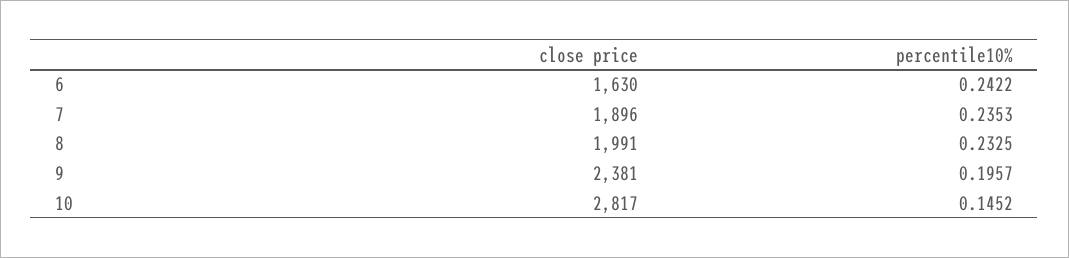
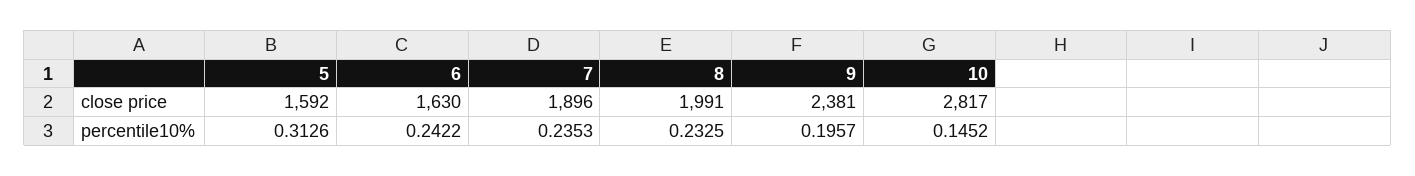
  {
    "close price": {
      "6": 1630,
      "7": 1896,
      "8": 1991,
      "9": 2381,
-     "10": 2817
+     "10": 2817,
+     "5": 1592
    },
    "percentile10%": {
      "6": 0.2422,
      "7": 0.2353,
      "8": 0.2325,
      "9": 0.1957,
-     "10": 0.1452
+     "10": 0.1452,
+     "5": 0.3126
    }
  }

